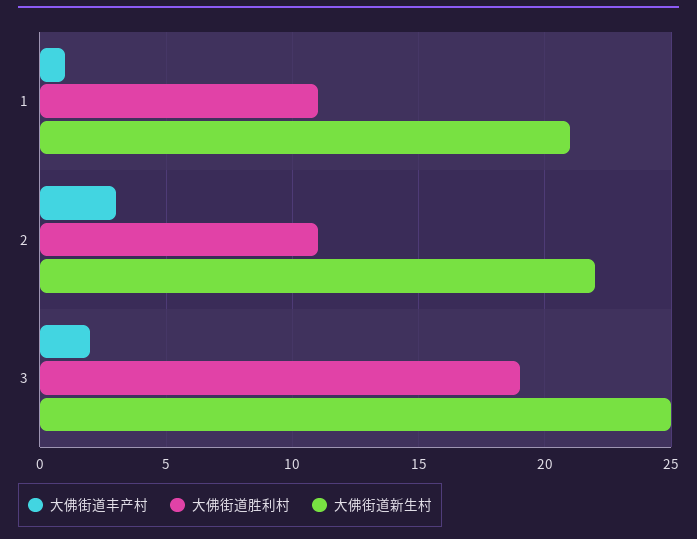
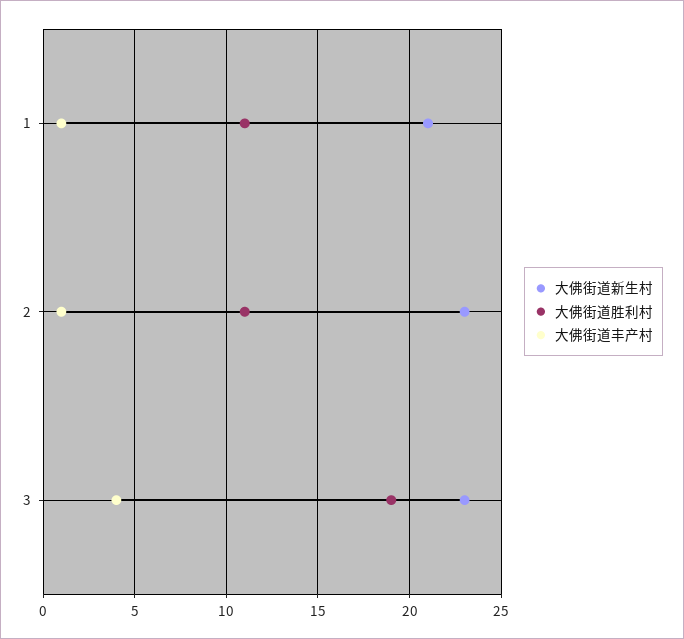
  {
    "大佛街道丰产村": {
      "1": 1,
-     "2": 3,
+     "2": 1,
-     "3": 2
+     "3": 4
    },
    "大佛街道胜利村": {
      "1": 11,
      "2": 11,
      "3": 19
    },
    "大佛街道新生村": {
      "1": 21,
-     "2": 22,
+     "2": 23,
-     "3": 25
+     "3": 23
    }
  }

